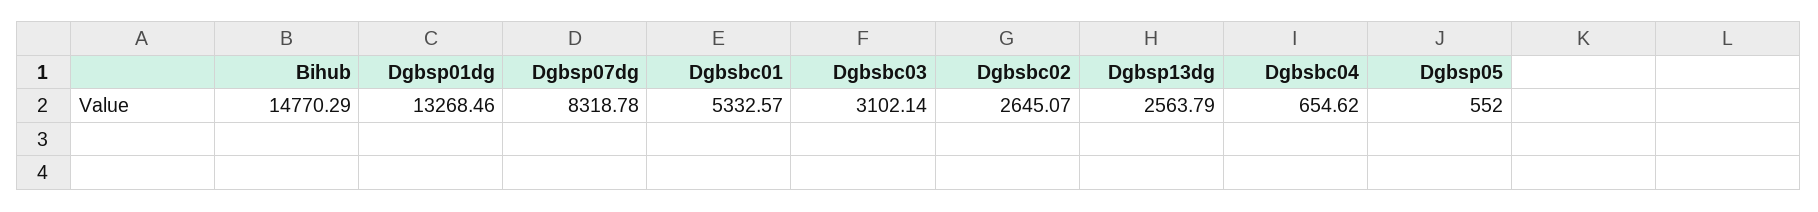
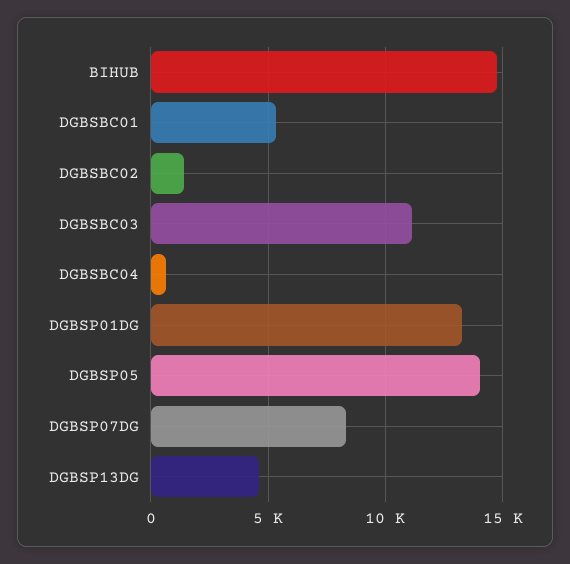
  {
    "Bihub": 14770.29,
    "Dgbsp01dg": 13268.46,
    "Dgbsp07dg": 8318.78,
    "Dgbsbc01": 5332.57,
-   "Dgbsbc03": 3102.14,
+   "Dgbsbc03": 11000,
-   "Dgbsbc02": 2645.07,
+   "Dgbsbc02": 1500,
-   "Dgbsp13dg": 2563.79,
+   "Dgbsp13dg": 4500,
    "Dgbsbc04": 654.62,
-   "Dgbsp05": 552
+   "Dgbsp05": 14000
  }

